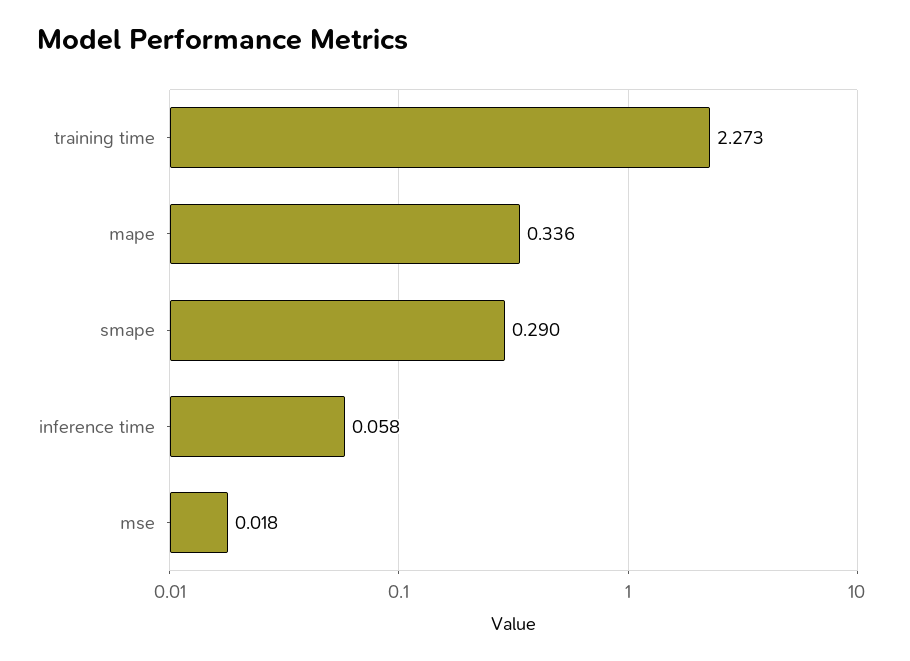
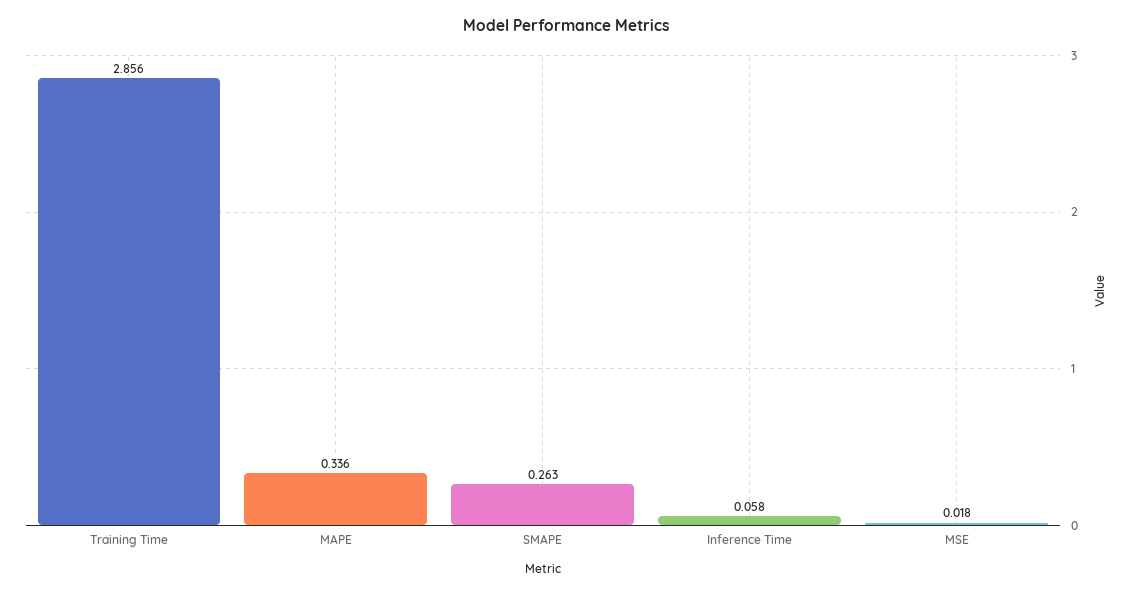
  {
-   "training time": 2.273,
+   "training time": 2.856,
    "mape": 0.336,
-   "smape": 0.29,
+   "smape": 0.263,
    "inference time": 0.058,
    "mse": 0.018
  }

